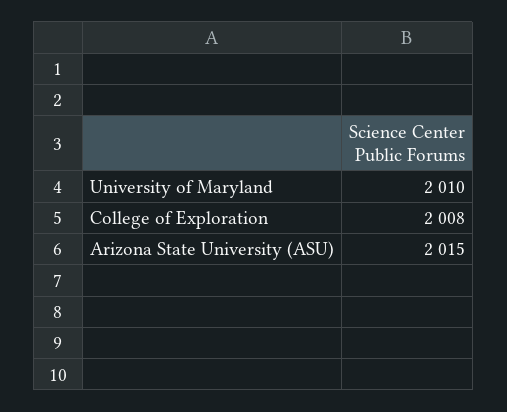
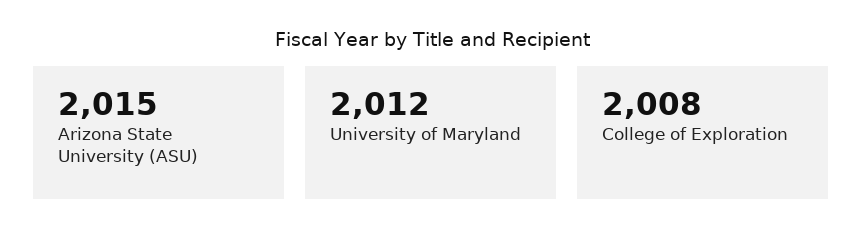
  {
-   "University of Maryland": 2010,
+   "University of Maryland": 2012,
    "College of Exploration": 2008,
    "Arizona State University (ASU)": 2015
  }

